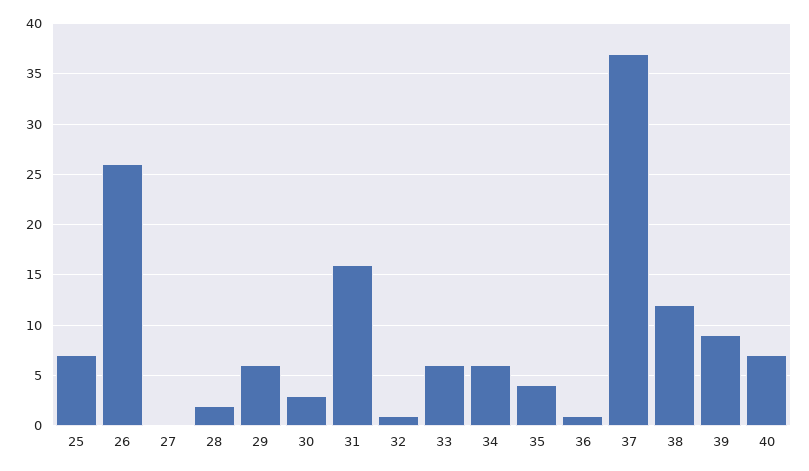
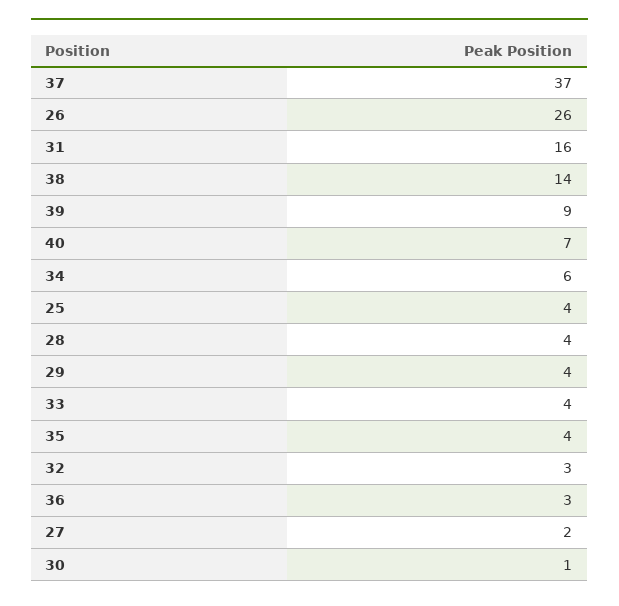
  {
-   "25": 7,
+   "25": 4,
    "26": 26,
-   "27": 0,
+   "27": 2,
-   "28": 2,
+   "28": 4,
-   "29": 6,
+   "29": 4,
-   "30": 3,
+   "30": 1,
    "31": 16,
-   "32": 1,
+   "32": 3,
-   "33": 6,
+   "33": 4,
    "34": 6,
    "35": 4,
-   "36": 1,
+   "36": 3,
    "37": 37,
-   "38": 12,
+   "38": 14,
    "39": 9,
    "40": 7
  }

